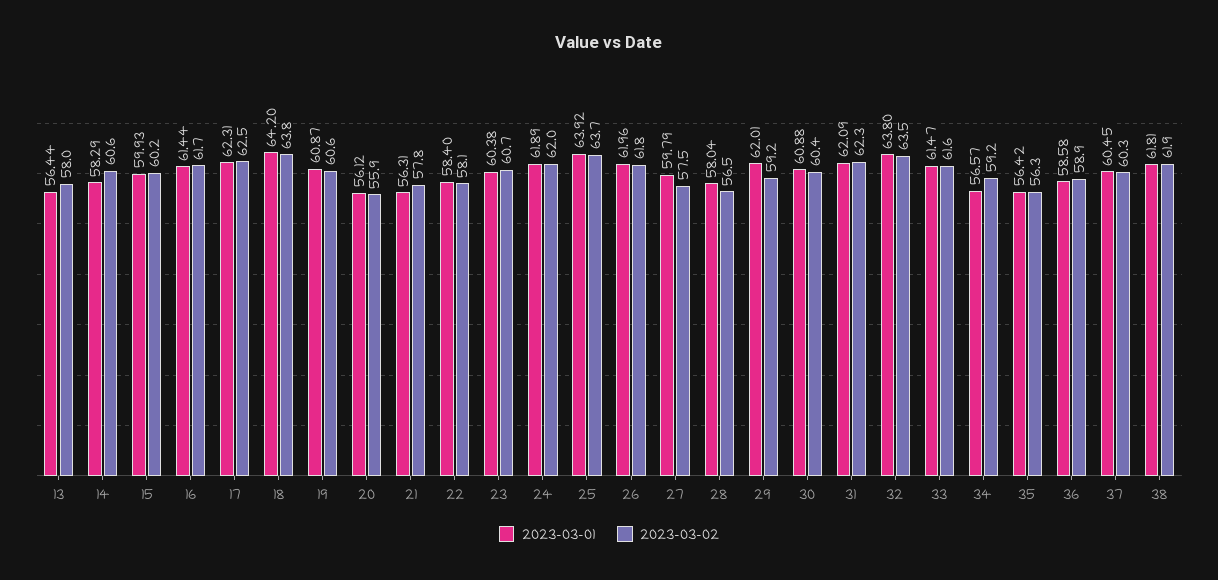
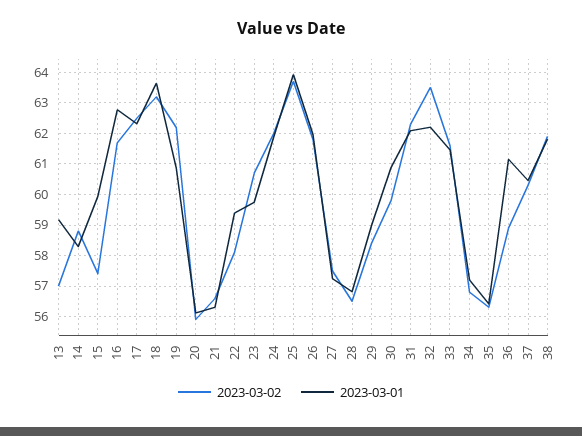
  {
    "2023-03-01": {
-     "13": 56.44,
+     "13": 59.2,
      "14": 58.29,
      "15": 59.93,
-     "16": 61.44,
+     "16": 62.8,
      "17": 62.31,
-     "18": 64.2,
+     "18": 63.6,
      "19": 60.87,
      "20": 56.12,
      "21": 56.31,
-     "22": 58.4,
+     "22": 59.4,
-     "23": 60.38,
+     "23": 59.8,
      "24": 61.89,
      "25": 63.92,
      "26": 61.96,
-     "27": 59.79,
+     "27": 57.2,
-     "28": 58.04,
+     "28": 56.8,
-     "29": 62.01,
+     "29": 59,
      "30": 60.88,
      "31": 62.09,
-     "32": 63.8,
+     "32": 62.2,
      "33": 61.47,
-     "34": 56.57,
+     "34": 57.2,
      "35": 56.42,
-     "36": 58.58,
+     "36": 61.2,
      "37": 60.45,
      "38": 61.81
    },
    "2023-03-02": {
-     "13": 58,
+     "13": 57,
-     "14": 60.6,
+     "14": 58.8,
-     "15": 60.2,
+     "15": 57.4,
      "16": 61.7,
      "17": 62.5,
-     "18": 63.8,
+     "18": 63.2,
-     "19": 60.6,
+     "19": 62.2,
      "20": 55.9,
-     "21": 57.8,
+     "21": 56.6,
      "22": 58.1,
      "23": 60.7,
      "24": 62,
      "25": 63.7,
      "26": 61.8,
      "27": 57.5,
      "28": 56.5,
-     "29": 59.2,
+     "29": 58.4,
-     "30": 60.4,
+     "30": 59.8,
      "31": 62.3,
      "32": 63.5,
      "33": 61.6,
-     "34": 59.2,
+     "34": 56.8,
      "35": 56.3,
      "36": 58.9,
      "37": 60.3,
      "38": 61.9
    }
  }

